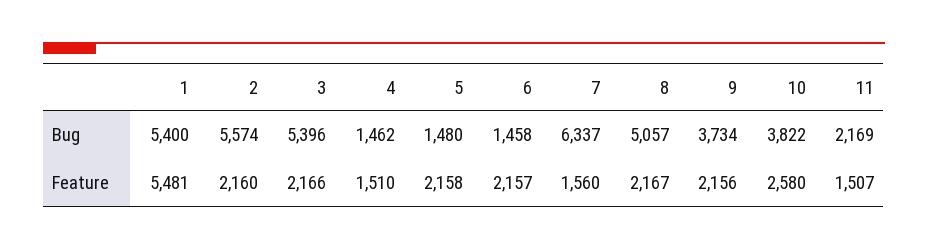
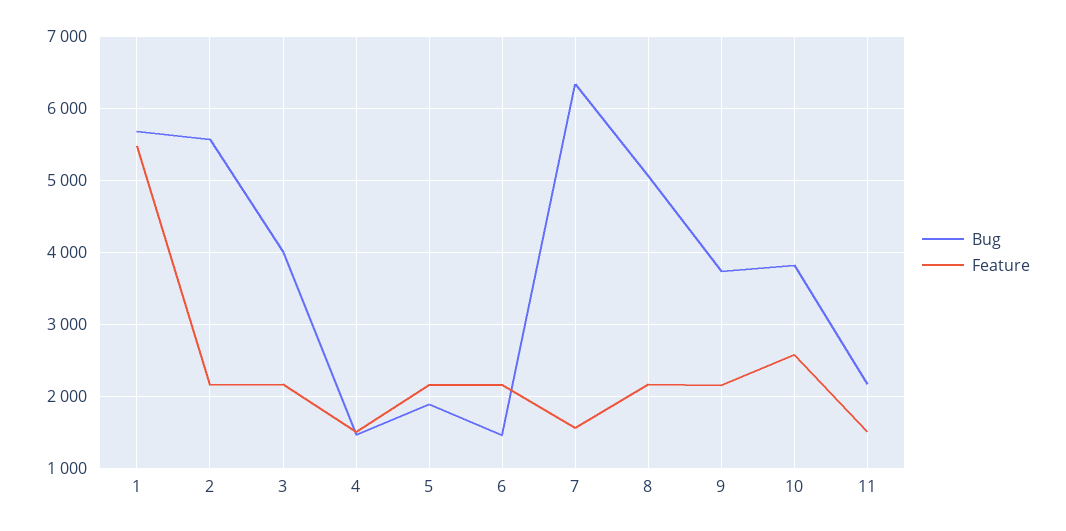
  {
    "Bug": {
-     "1": 5400,
+     "1": 5700,
      "2": 5574,
-     "3": 5396,
+     "3": 4000,
      "4": 1462,
-     "5": 1480,
+     "5": 1900,
      "6": 1458,
      "7": 6337,
      "8": 5057,
      "9": 3734,
      "10": 3822,
      "11": 2169
    },
    "Feature": {
      "1": 5481,
      "2": 2160,
      "3": 2166,
      "4": 1510,
      "5": 2158,
      "6": 2157,
      "7": 1560,
      "8": 2167,
      "9": 2156,
      "10": 2580,
      "11": 1507
    }
  }

